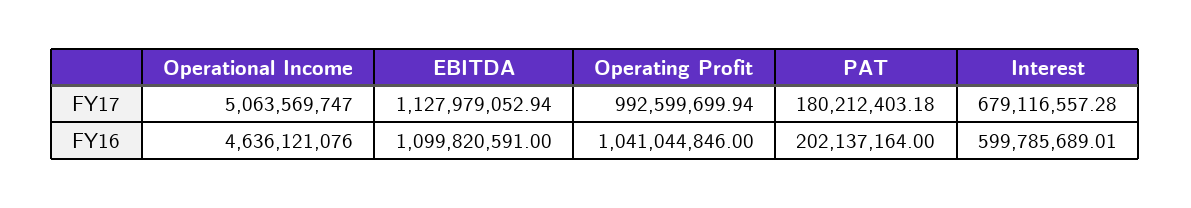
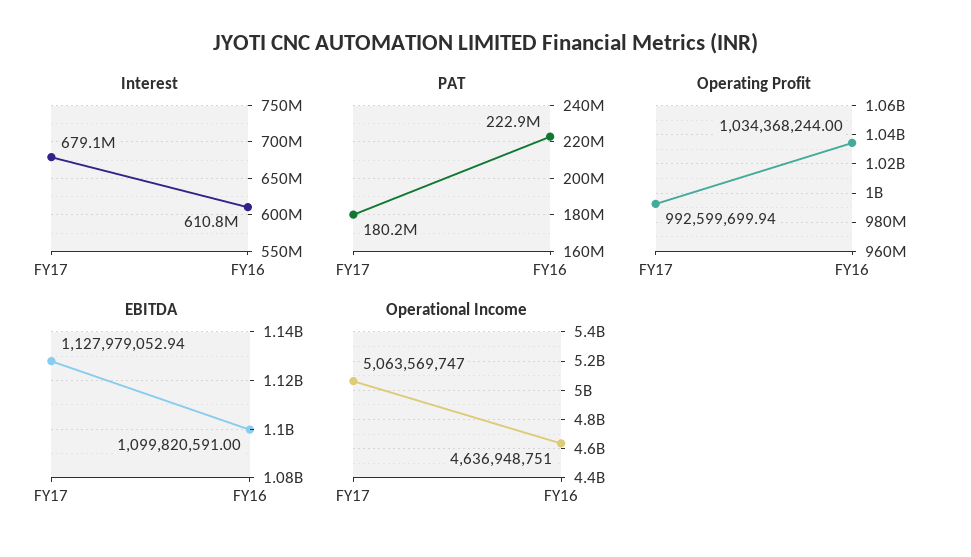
  {
    "Operational Income": {
      "FY17": 5063569747,
-     "FY16": 4636121076
+     "FY16": 4636948751
    },
    "EBITDA": {
      "FY17": 1127979052.94,
      "FY16": 1099820591
    },
    "Operating Profit": {
      "FY17": 992599699.94,
-     "FY16": 1041044846
+     "FY16": 1034368244
    },
    "PAT": {
      "FY17": 180212403.18,
-     "FY16": 202137164
+     "FY16": 222900000
    },
    "Interest": {
      "FY17": 679116557.28,
-     "FY16": 599785689.01
+     "FY16": 610800000
    }
  }

